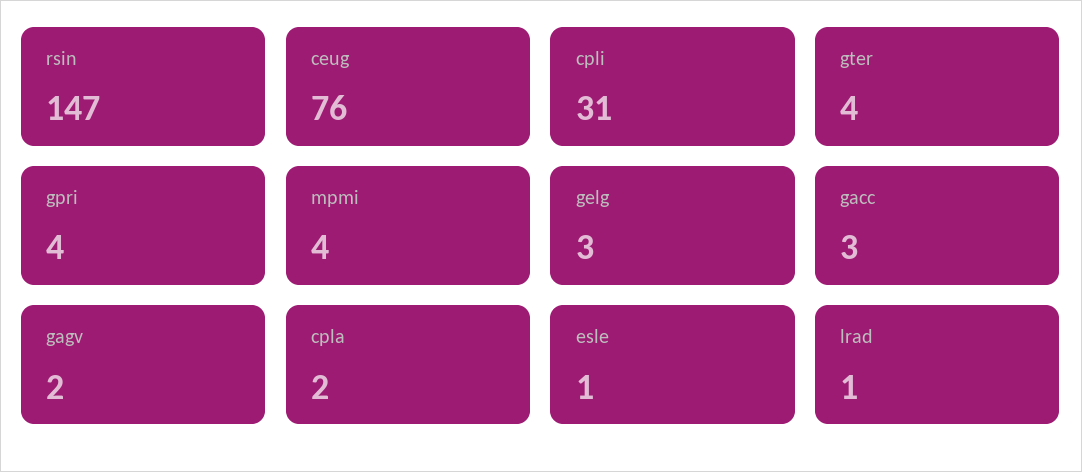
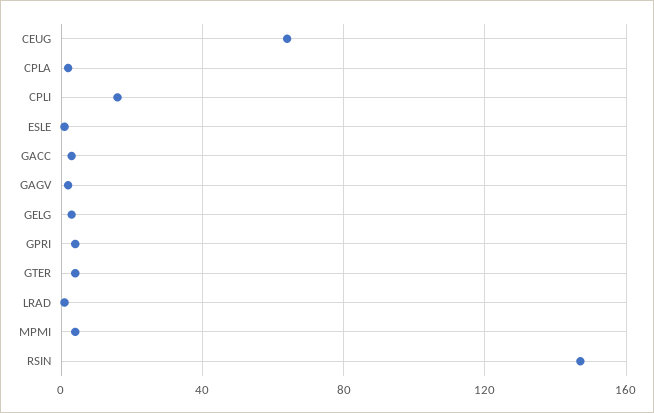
  {
    "rsin": 147,
-   "ceug": 76,
+   "ceug": 65,
-   "cpli": 31,
+   "cpli": 15,
    "gter": 4,
    "gpri": 4,
    "mpmi": 4,
    "gelg": 3,
    "gacc": 3,
    "gagv": 2,
    "cpla": 2,
    "esle": 1,
    "lrad": 1
  }

